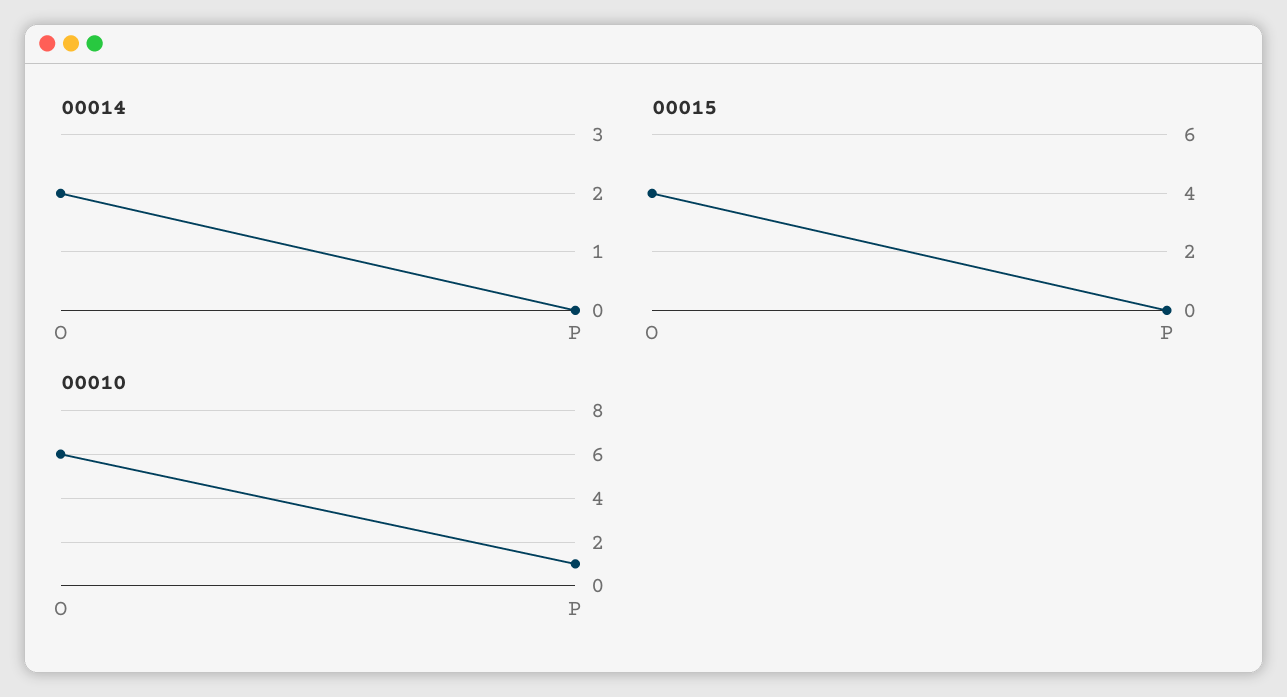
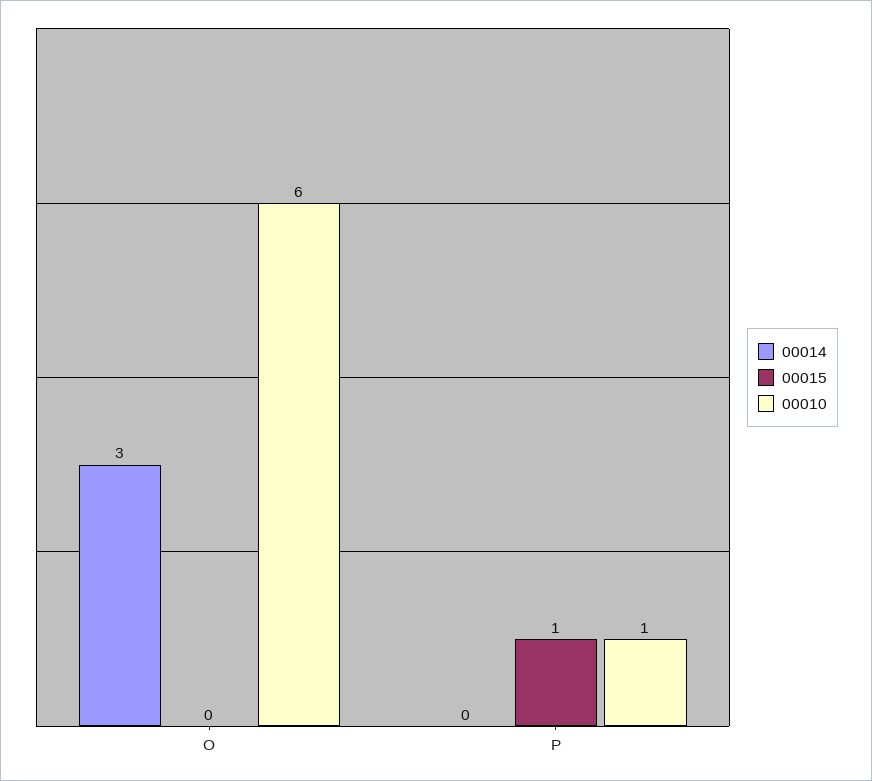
  {
    "00014": {
-     "O": 2,
+     "O": 3,
      "P": 0
    },
    "00015": {
-     "O": 4,
+     "O": 0,
-     "P": 0
+     "P": 1
    },
    "00010": {
      "O": 6,
      "P": 1
    }
  }

